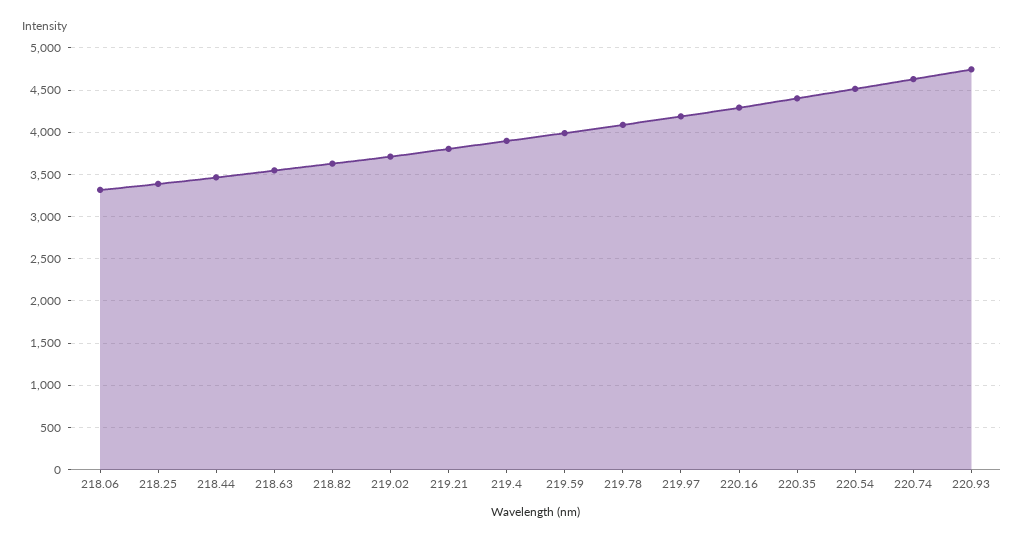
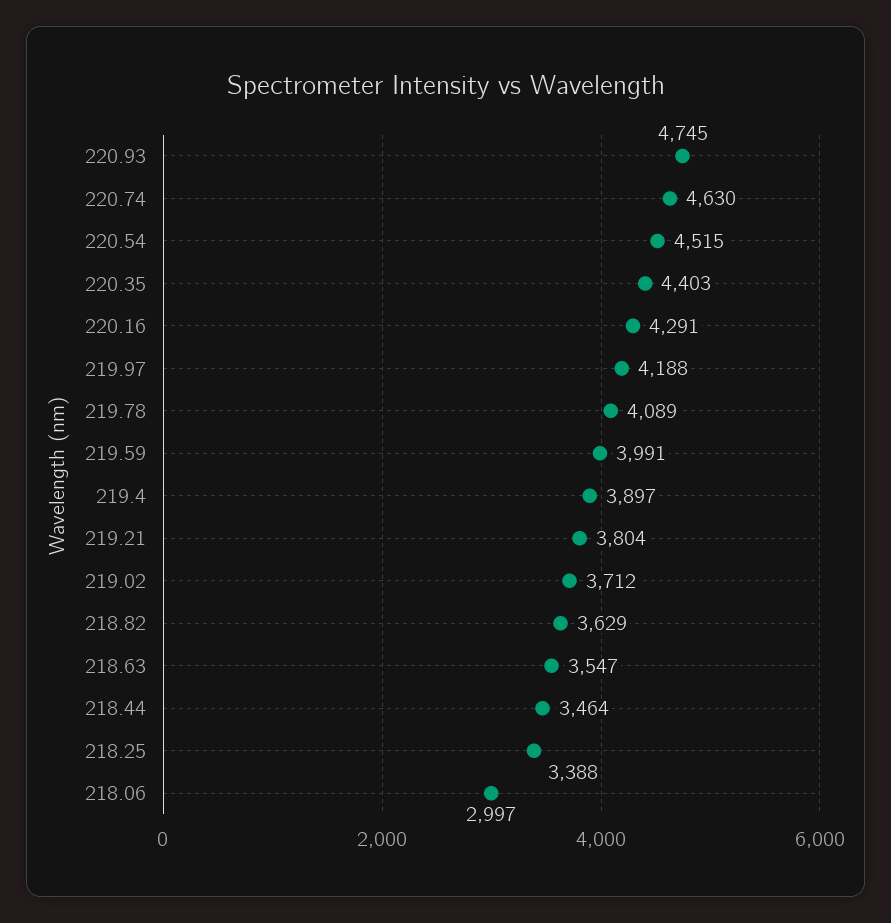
  {
-   "218.06": 3300,
+   "218.06": 2997,
    "218.25": 3388,
    "218.44": 3464,
    "218.63": 3547,
    "218.82": 3629,
    "219.02": 3712,
    "219.21": 3804,
    "219.4": 3897,
    "219.59": 3991,
    "219.78": 4089,
    "219.97": 4188,
    "220.16": 4291,
    "220.35": 4403,
    "220.54": 4515,
    "220.74": 4630,
    "220.93": 4745
  }

